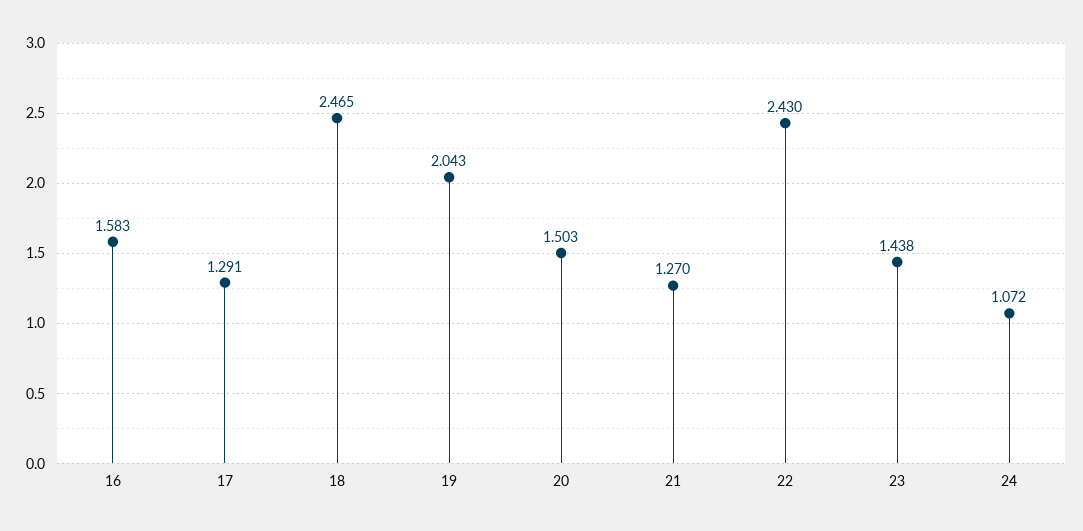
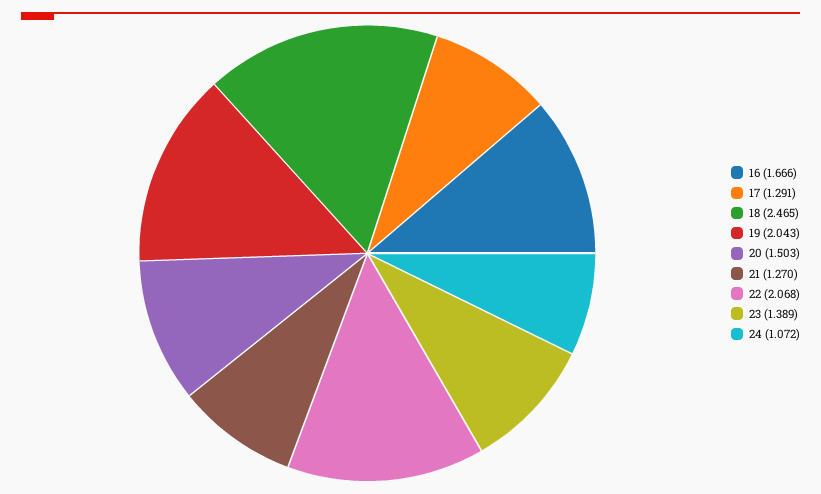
  {
-   "16": 1.583,
+   "16": 1.666,
    "17": 1.291,
    "18": 2.465,
    "19": 2.043,
    "20": 1.503,
    "21": 1.27,
-   "22": 2.43,
+   "22": 2.068,
-   "23": 1.438,
+   "23": 1.389,
    "24": 1.072
  }

